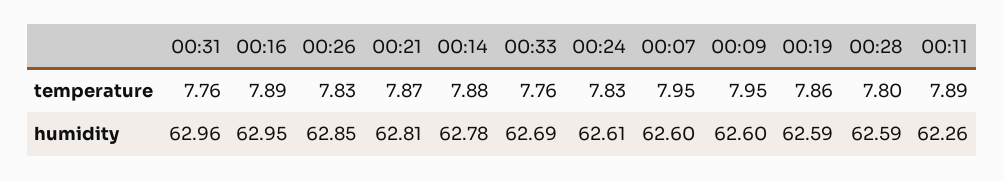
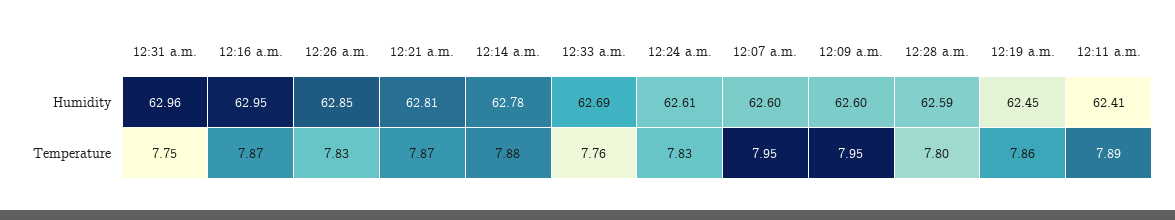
  {
    "00:31": {
-     "temperature": 7.76,
+     "temperature": 7.75,
      "humidity": 62.96
    },
    "00:16": {
-     "temperature": 7.89,
+     "temperature": 7.87,
      "humidity": 62.95
    },
    "00:26": {
      "temperature": 7.83,
      "humidity": 62.85
    },
    "00:21": {
      "temperature": 7.87,
      "humidity": 62.81
    },
    "00:14": {
      "temperature": 7.88,
      "humidity": 62.78
    },
    "00:33": {
      "temperature": 7.76,
      "humidity": 62.69
    },
    "00:24": {
      "temperature": 7.83,
      "humidity": 62.61
    },
    "00:07": {
      "temperature": 7.95,
      "humidity": 62.6
    },
    "00:09": {
      "temperature": 7.95,
      "humidity": 62.6
    },
    "00:19": {
      "temperature": 7.86,
-     "humidity": 62.59
+     "humidity": 62.45
    },
    "00:28": {
      "temperature": 7.8,
      "humidity": 62.59
    },
    "00:11": {
      "temperature": 7.89,
-     "humidity": 62.26
+     "humidity": 62.41
    }
  }

